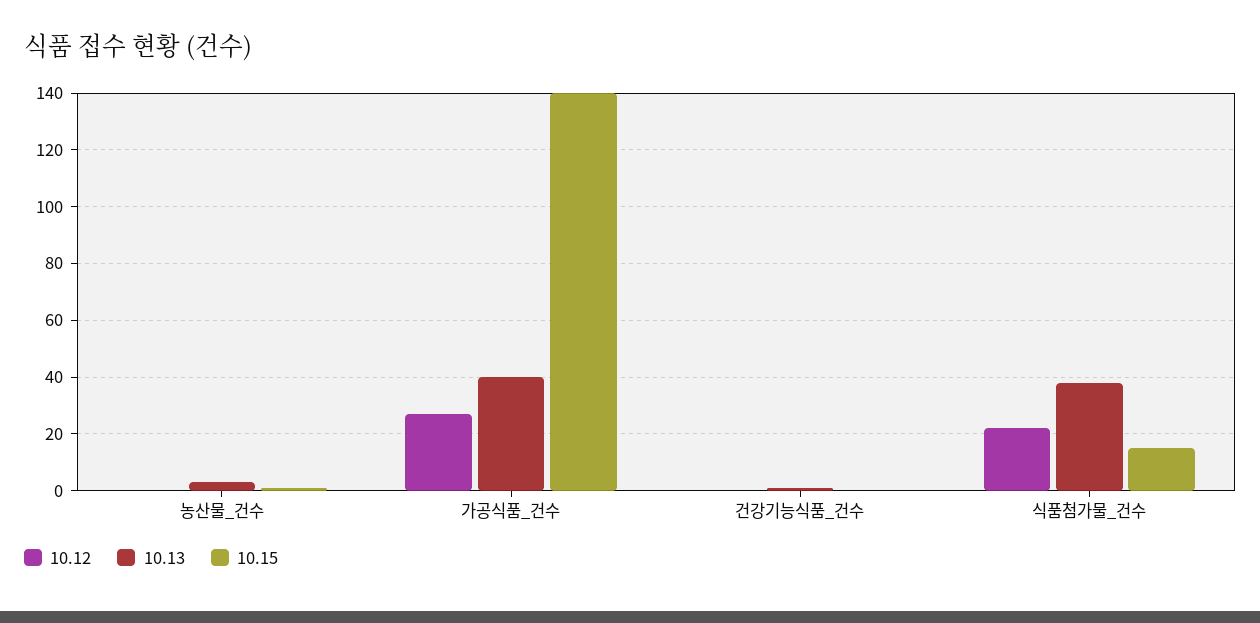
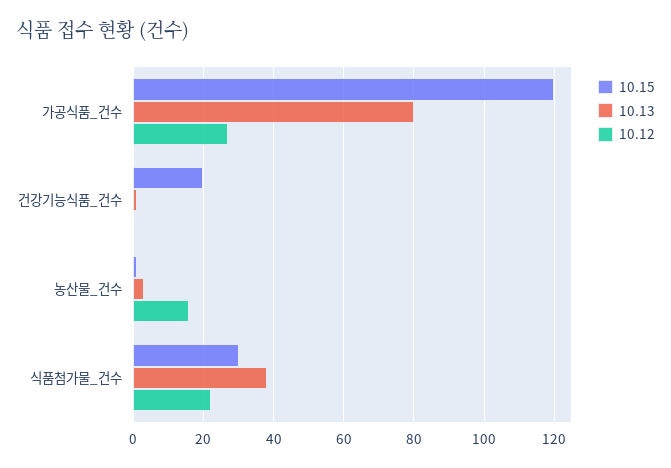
  {
    "10.12": {
-     "농산물_건수": 0,
+     "농산물_건수": 15,
      "가공식품_건수": 25,
      "건강기능식품_건수": 0,
      "식품첨가물_건수": 20
    },
    "10.13": {
      "농산물_건수": 5,
-     "가공식품_건수": 40,
+     "가공식품_건수": 80,
      "건강기능식품_건수": 0,
      "식품첨가물_건수": 40
    },
    "10.15": {
      "농산물_건수": 0,
-     "가공식품_건수": 140,
+     "가공식품_건수": 120,
-     "건강기능식품_건수": 0,
+     "건강기능식품_건수": 20,
-     "식품첨가물_건수": 15
+     "식품첨가물_건수": 30
    }
  }

